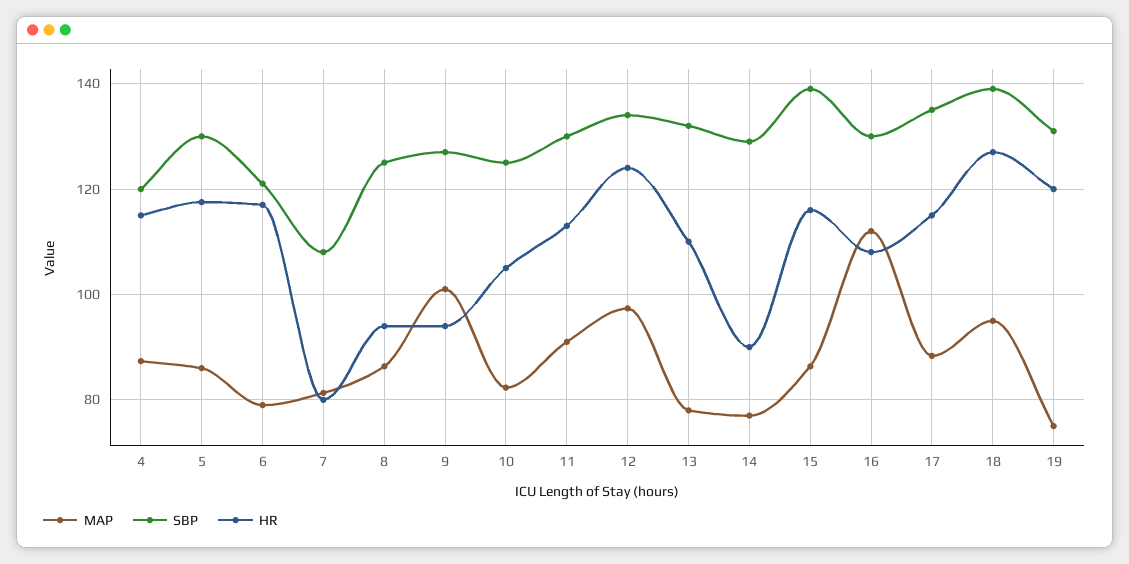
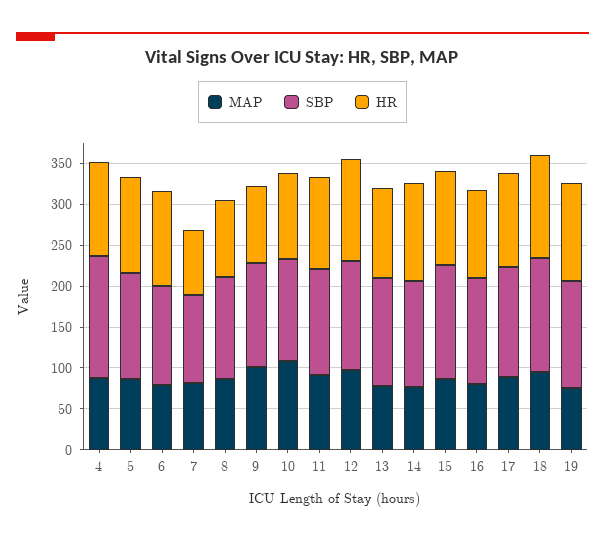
  {
    "MAP": {
      "4": 88,
      "5": 86,
      "6": 80,
      "7": 82,
      "8": 86,
      "9": 102,
-     "10": 82,
+     "10": 110,
      "11": 92,
      "12": 98,
      "13": 78,
      "14": 78,
      "15": 86,
-     "16": 112,
+     "16": 80,
      "17": 88,
      "18": 96,
      "19": 76
    },
    "SBP": {
-     "4": 120,
+     "4": 150,
      "5": 130,
      "6": 122,
      "7": 108,
      "8": 126,
      "9": 128,
      "10": 126,
      "11": 130,
      "12": 134,
      "13": 132,
      "14": 130,
      "15": 140,
      "16": 130,
      "17": 136,
      "18": 140,
      "19": 132
    },
    "HR": {
      "4": 116,
      "5": 118,
      "6": 118,
      "7": 80,
      "8": 94,
      "9": 94,
      "10": 106,
      "11": 114,
      "12": 124,
      "13": 110,
-     "14": 90,
+     "14": 120,
      "15": 116,
      "16": 108,
      "17": 116,
      "18": 128,
      "19": 120
    }
  }

